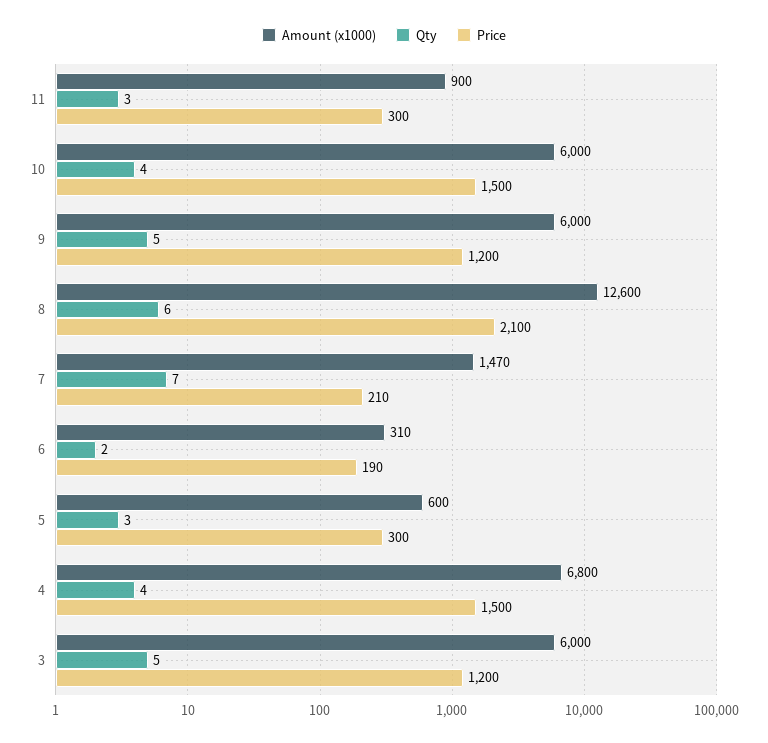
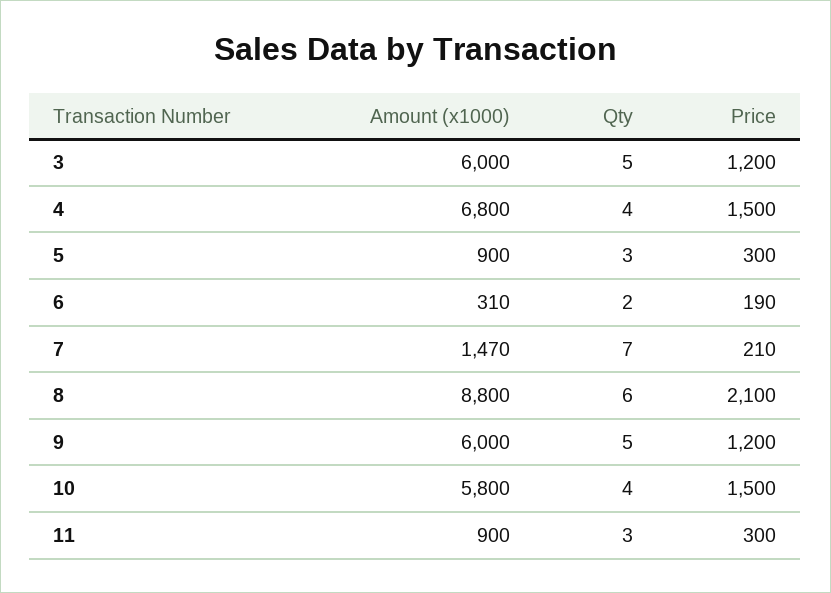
  {
    "Amount (x1000)": {
      "11": 900,
-     "10": 6000,
+     "10": 5800,
      "9": 6000,
-     "8": 12600,
+     "8": 8800,
      "7": 1470,
      "6": 310,
-     "5": 600,
+     "5": 900,
      "4": 6800,
      "3": 6000
    },
    "Qty": {
      "11": 3,
      "10": 4,
      "9": 5,
      "8": 6,
      "7": 7,
      "6": 2,
      "5": 3,
      "4": 4,
      "3": 5
    },
    "Price": {
      "11": 300,
      "10": 1500,
      "9": 1200,
      "8": 2100,
      "7": 210,
      "6": 190,
      "5": 300,
      "4": 1500,
      "3": 1200
    }
  }

